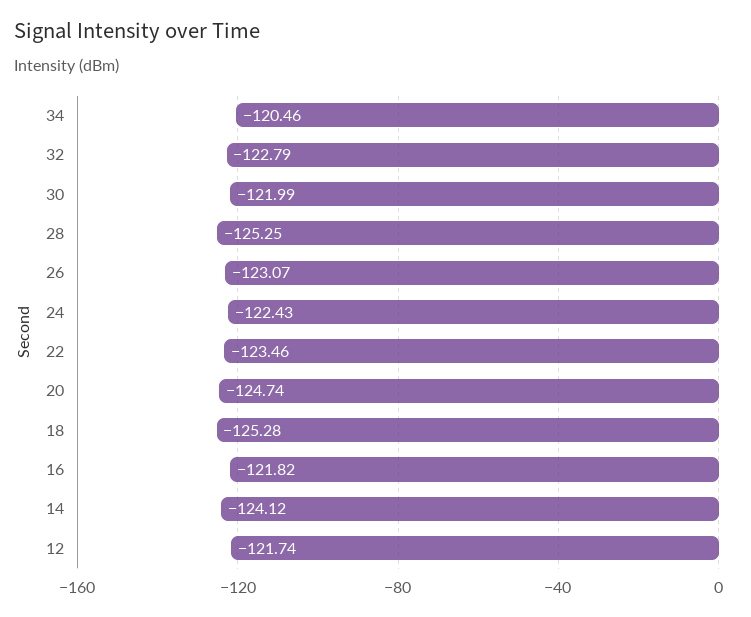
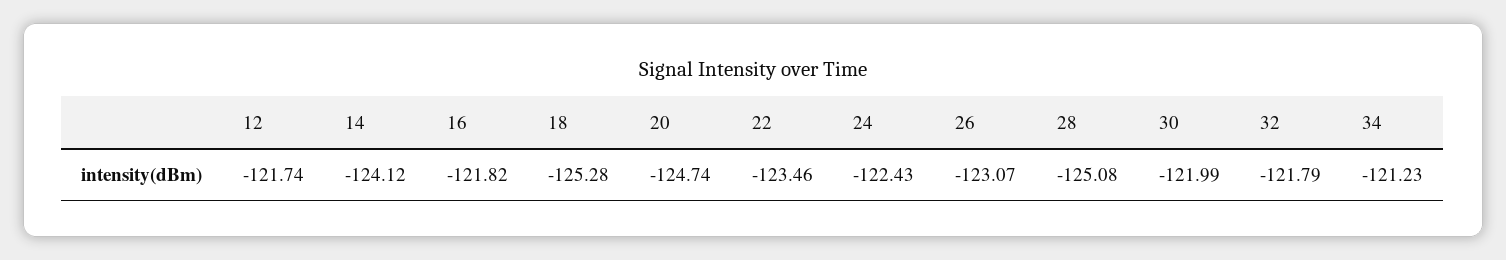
  {
-   "34": -120.46,
+   "34": -121.23,
-   "32": -122.79,
+   "32": -121.79,
    "30": -121.99,
-   "28": -125.25,
+   "28": -125.08,
    "26": -123.07,
    "24": -122.43,
    "22": -123.46,
    "20": -124.74,
    "18": -125.28,
    "16": -121.82,
    "14": -124.12,
    "12": -121.74
  }

